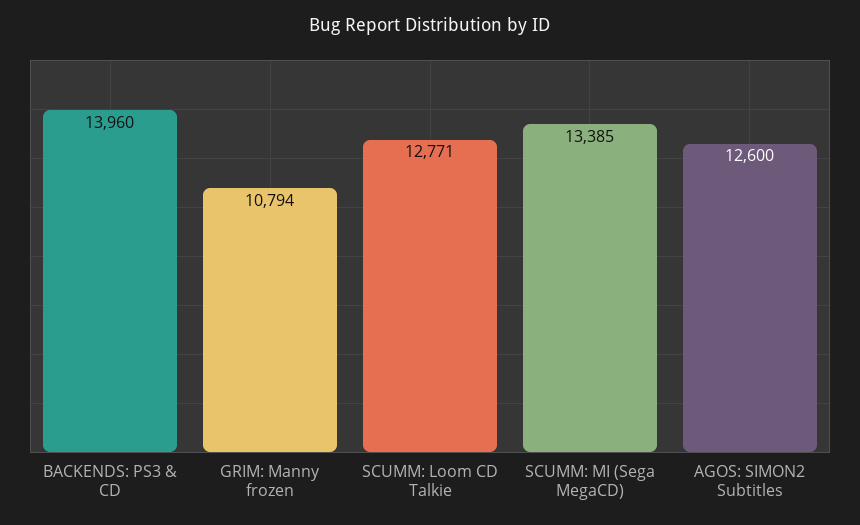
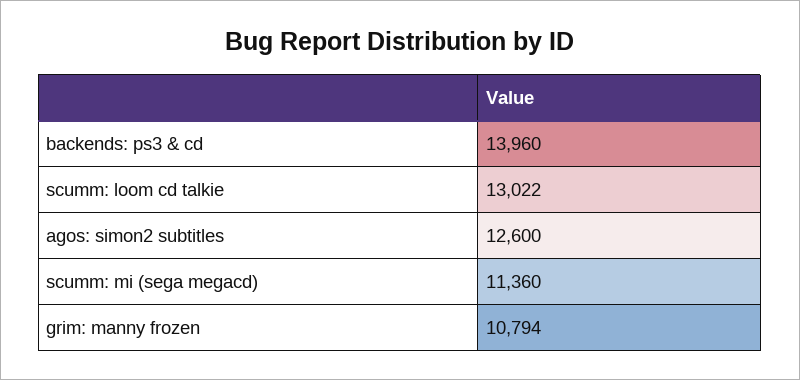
  {
    "BACKENDS: PS3 & CD": 13960,
    "GRIM: Manny frozen": 10794,
-   "SCUMM: Loom CD Talkie": 12771,
+   "SCUMM: Loom CD Talkie": 13022,
-   "SCUMM: MI (Sega MegaCD)": 13385,
+   "SCUMM: MI (Sega MegaCD)": 11360,
    "AGOS: SIMON2 Subtitles": 12600
  }

